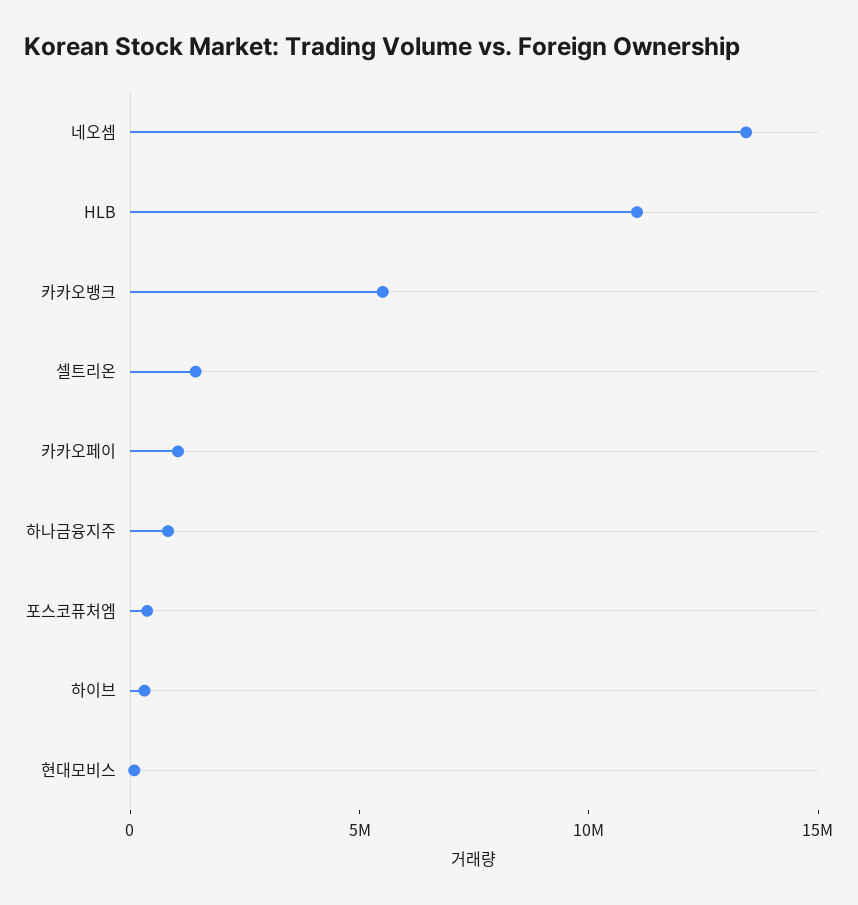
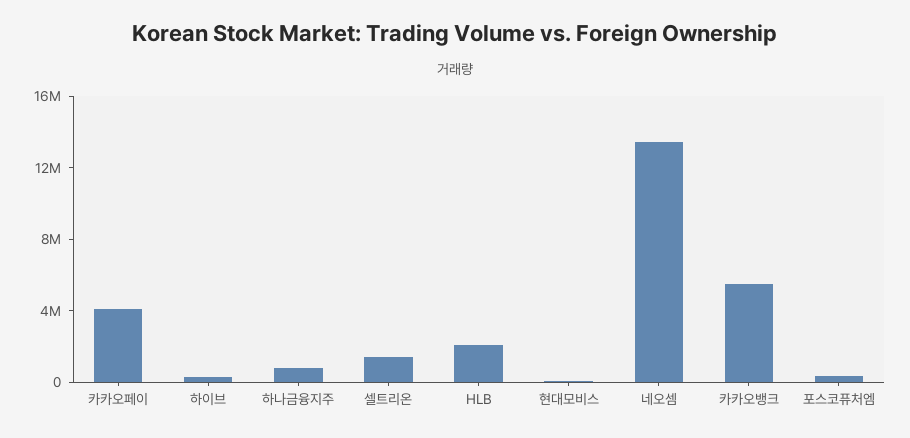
  {
    "네오셈": 13000000,
-   "HLB": 11000000,
+   "HLB": 2000000,
    "카카오뱅크": 6000000,
    "셀트리온": 1000000,
-   "카카오페이": 1000000,
+   "카카오페이": 4000000,
    "하나금융지주": 1000000,
    "포스코퓨처엠": 0,
    "하이브": 0,
    "현대모비스": 0
  }

